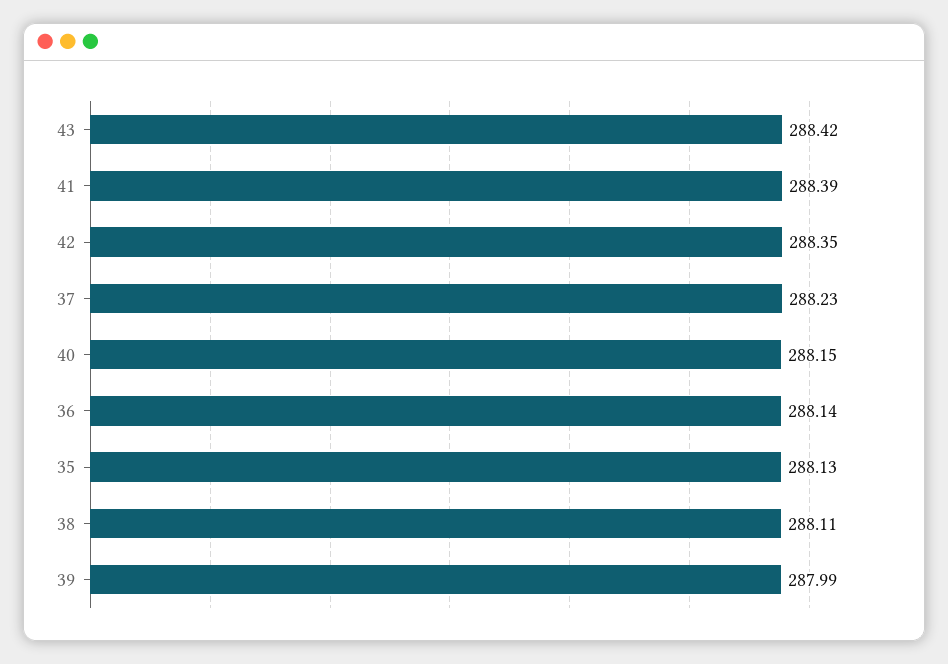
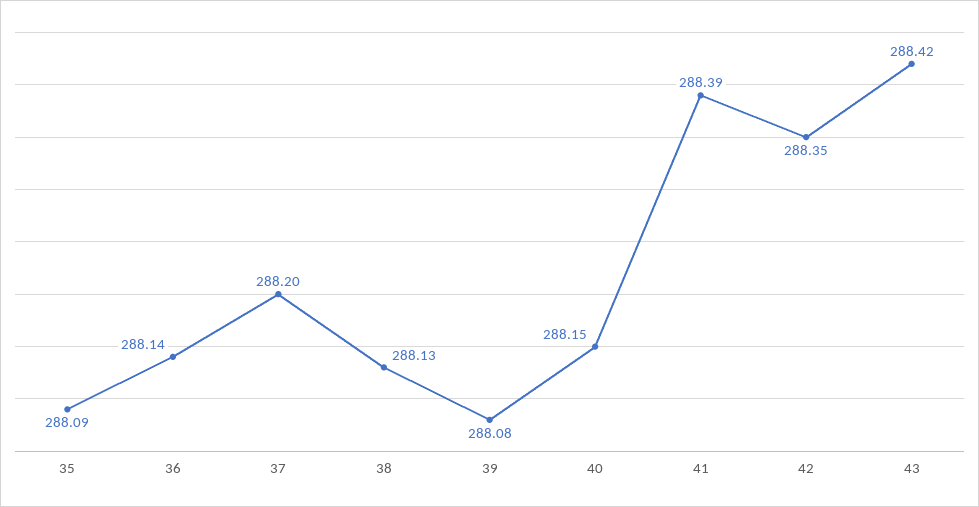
  {
    "43": 288.42,
    "41": 288.39,
    "42": 288.35,
-   "37": 288.23,
+   "37": 288.2,
    "40": 288.15,
    "36": 288.14,
-   "35": 288.13,
+   "35": 288.09,
-   "38": 288.11,
+   "38": 288.13,
-   "39": 287.99
+   "39": 288.08
  }

